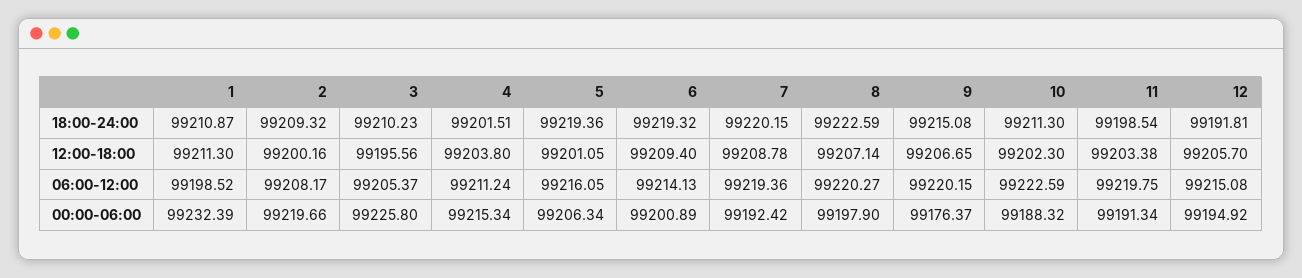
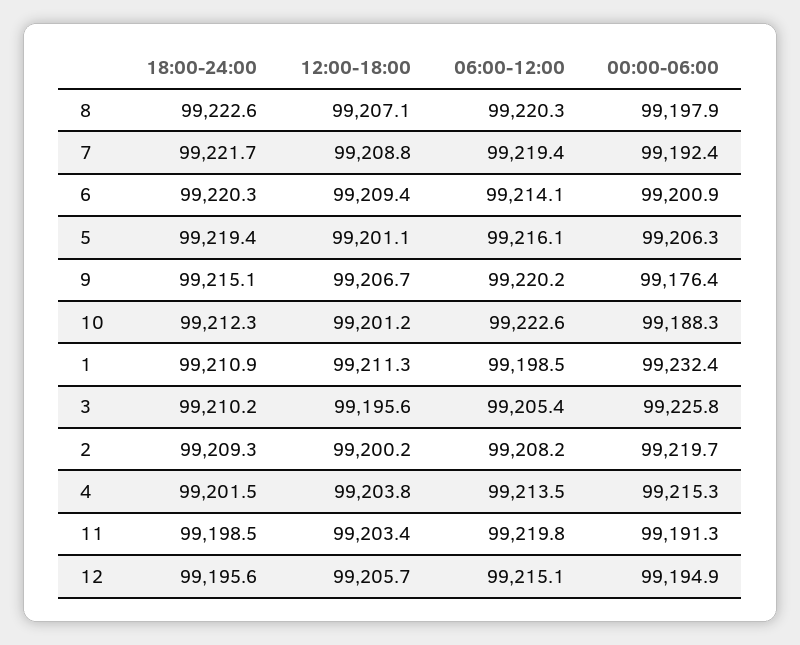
  {
    "1": {
      "18:00-24:00": 99210.87,
      "12:00-18:00": 99211.3,
      "06:00-12:00": 99198.52,
      "00:00-06:00": 99232.39
    },
    "2": {
      "18:00-24:00": 99209.32,
      "12:00-18:00": 99200.16,
      "06:00-12:00": 99208.17,
      "00:00-06:00": 99219.66
    },
    "3": {
      "18:00-24:00": 99210.23,
      "12:00-18:00": 99195.56,
      "06:00-12:00": 99205.37,
      "00:00-06:00": 99225.8
    },
    "4": {
      "18:00-24:00": 99201.51,
      "12:00-18:00": 99203.8,
-     "06:00-12:00": 99211.24,
+     "06:00-12:00": 99213.5,
      "00:00-06:00": 99215.34
    },
    "5": {
      "18:00-24:00": 99219.36,
      "12:00-18:00": 99201.05,
      "06:00-12:00": 99216.05,
      "00:00-06:00": 99206.34
    },
    "6": {
-     "18:00-24:00": 99219.32,
+     "18:00-24:00": 99220.3,
      "12:00-18:00": 99209.4,
      "06:00-12:00": 99214.13,
      "00:00-06:00": 99200.89
    },
    "7": {
-     "18:00-24:00": 99220.15,
+     "18:00-24:00": 99221.7,
      "12:00-18:00": 99208.78,
      "06:00-12:00": 99219.36,
      "00:00-06:00": 99192.42
    },
    "8": {
      "18:00-24:00": 99222.59,
      "12:00-18:00": 99207.14,
      "06:00-12:00": 99220.27,
      "00:00-06:00": 99197.9
    },
    "9": {
      "18:00-24:00": 99215.08,
      "12:00-18:00": 99206.65,
      "06:00-12:00": 99220.15,
      "00:00-06:00": 99176.37
    },
    "10": {
-     "18:00-24:00": 99211.3,
+     "18:00-24:00": 99212.3,
-     "12:00-18:00": 99202.3,
+     "12:00-18:00": 99201.2,
      "06:00-12:00": 99222.59,
      "00:00-06:00": 99188.32
    },
    "11": {
      "18:00-24:00": 99198.54,
      "12:00-18:00": 99203.38,
      "06:00-12:00": 99219.75,
      "00:00-06:00": 99191.34
    },
    "12": {
-     "18:00-24:00": 99191.81,
+     "18:00-24:00": 99195.6,
      "12:00-18:00": 99205.7,
      "06:00-12:00": 99215.08,
      "00:00-06:00": 99194.92
    }
  }

